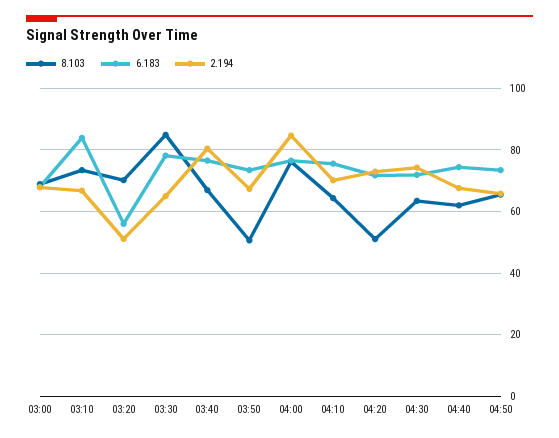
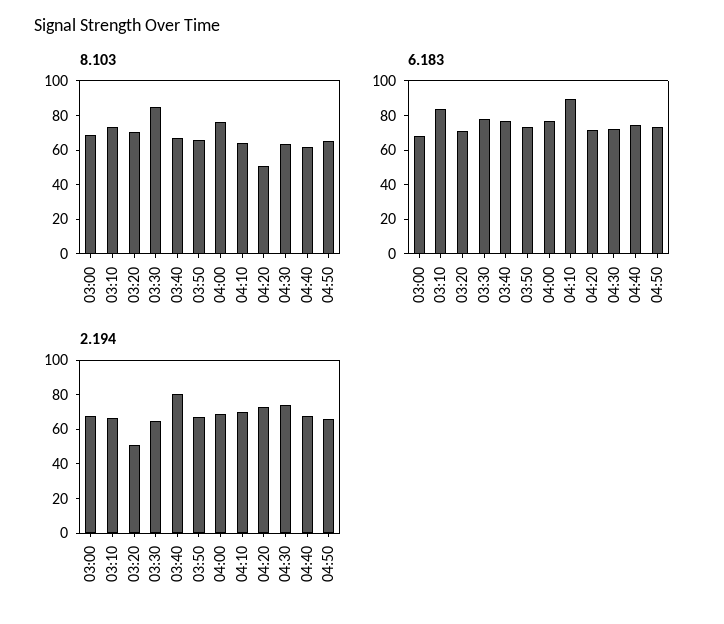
  {
    "8.103": {
      "03:00": 68,
      "03:10": 74,
      "03:20": 70,
      "03:30": 84,
      "03:40": 66,
-     "03:50": 50,
+     "03:50": 65,
      "04:00": 76,
      "04:10": 64,
      "04:20": 52,
      "04:30": 64,
      "04:40": 62,
      "04:50": 66
    },
    "6.183": {
      "03:00": 68,
      "03:10": 84,
-     "03:20": 56,
+     "03:20": 70,
      "03:30": 78,
      "03:40": 76,
      "03:50": 74,
      "04:00": 76,
-     "04:10": 76,
+     "04:10": 90,
      "04:20": 72,
      "04:30": 72,
      "04:40": 74,
      "04:50": 74
    },
    "2.194": {
      "03:00": 68,
      "03:10": 66,
      "03:20": 52,
      "03:30": 66,
      "03:40": 80,
      "03:50": 68,
-     "04:00": 84,
+     "04:00": 70,
      "04:10": 70,
      "04:20": 72,
      "04:30": 74,
      "04:40": 68,
      "04:50": 66
    }
  }

